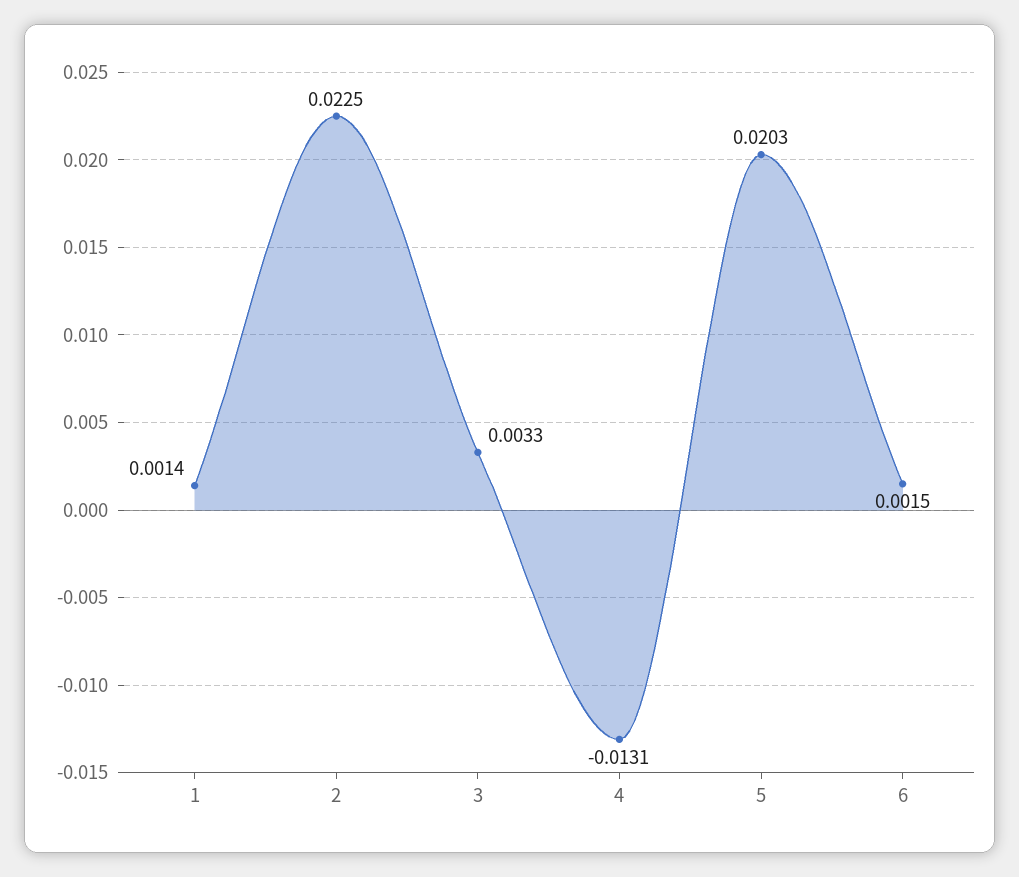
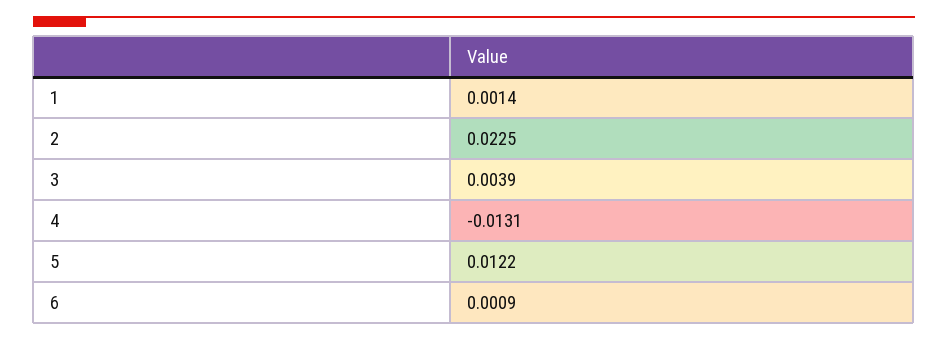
  {
    "1": 0.0014,
    "2": 0.0225,
-   "3": 0.0033,
+   "3": 0.0039,
    "4": -0.0131,
-   "5": 0.0203,
+   "5": 0.0122,
-   "6": 0.0015
+   "6": 0.0009
  }

